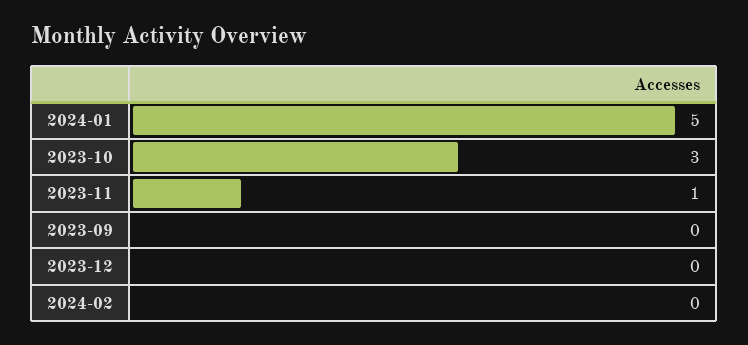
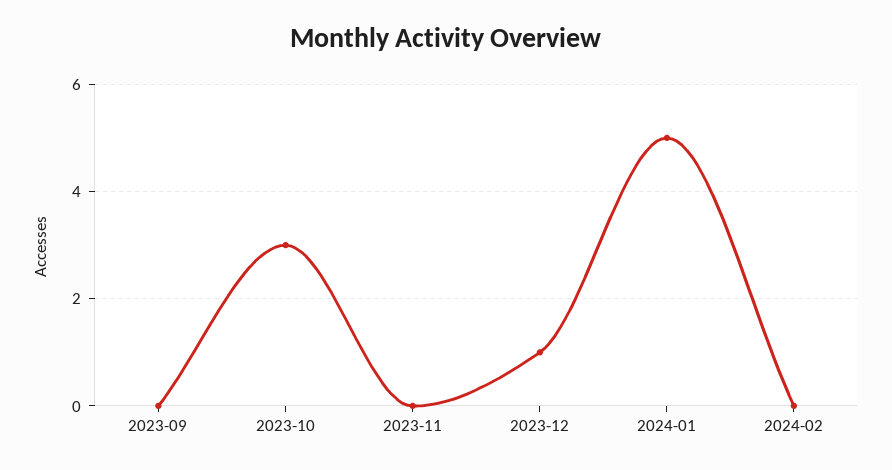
  {
    "2024-01": 5,
    "2023-10": 3,
-   "2023-11": 1,
+   "2023-11": 0,
    "2023-09": 0,
-   "2023-12": 0,
+   "2023-12": 1,
    "2024-02": 0
  }

